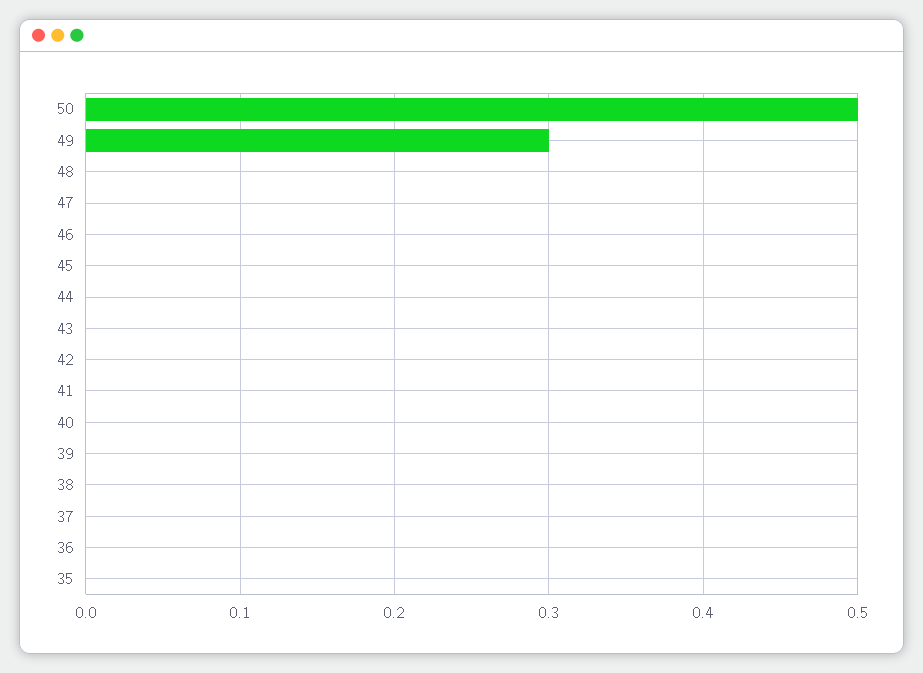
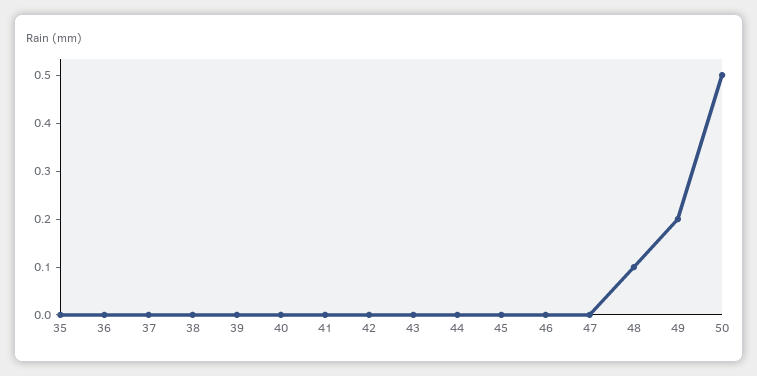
  {
    "50": 0.5,
-   "49": 0.3,
+   "49": 0.2,
-   "48": 0,
+   "48": 0.1,
    "47": 0,
    "46": 0,
    "45": 0,
    "44": 0,
    "43": 0,
    "42": 0,
    "41": 0,
    "40": 0,
    "39": 0,
    "38": 0,
    "37": 0,
    "36": 0,
    "35": 0
  }

